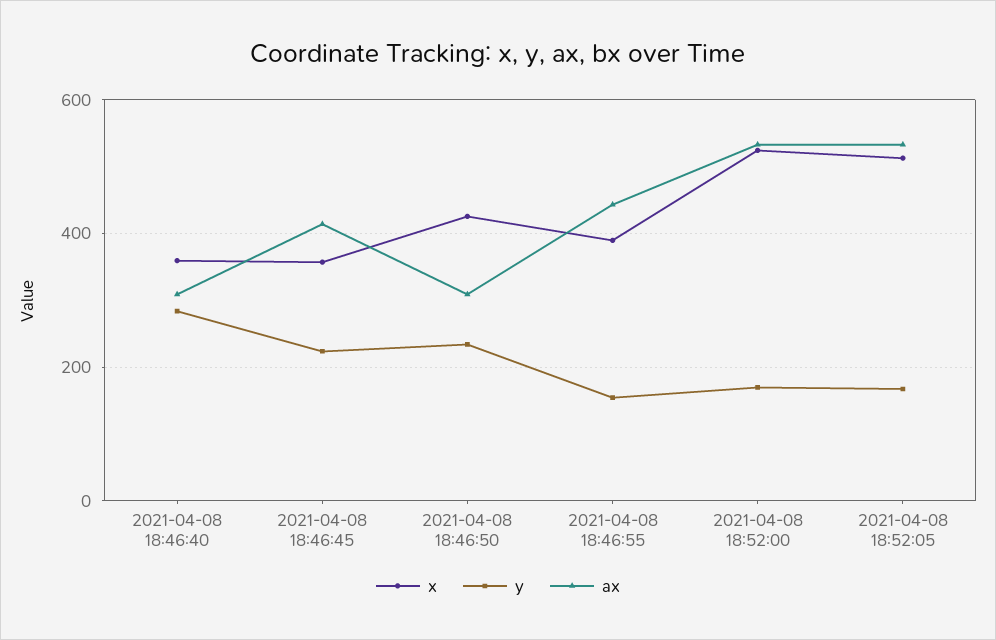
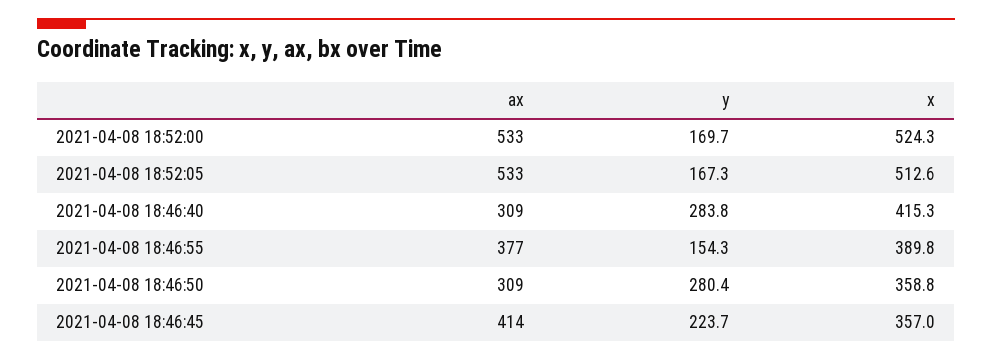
  {
    "x": {
-     "2021-04-08 18:46:40": 360,
+     "2021-04-08 18:46:40": 415.3,
      "2021-04-08 18:46:45": 357,
-     "2021-04-08 18:46:50": 420,
+     "2021-04-08 18:46:50": 358.8,
      "2021-04-08 18:46:55": 389.8,
      "2021-04-08 18:52:00": 524.3,
      "2021-04-08 18:52:05": 512.6
    },
    "y": {
      "2021-04-08 18:46:40": 283.8,
      "2021-04-08 18:46:45": 223.7,
-     "2021-04-08 18:46:50": 240,
+     "2021-04-08 18:46:50": 280.4,
      "2021-04-08 18:46:55": 154.3,
      "2021-04-08 18:52:00": 169.7,
      "2021-04-08 18:52:05": 167.3
    },
    "ax": {
      "2021-04-08 18:46:40": 309,
      "2021-04-08 18:46:45": 414,
      "2021-04-08 18:46:50": 309,
-     "2021-04-08 18:46:55": 440,
+     "2021-04-08 18:46:55": 377,
      "2021-04-08 18:52:00": 533,
      "2021-04-08 18:52:05": 533
    }
  }

